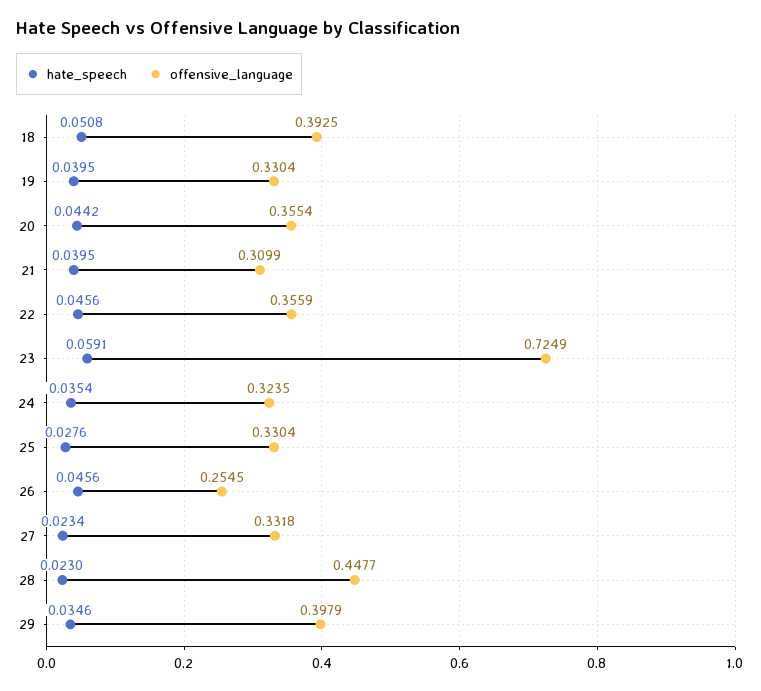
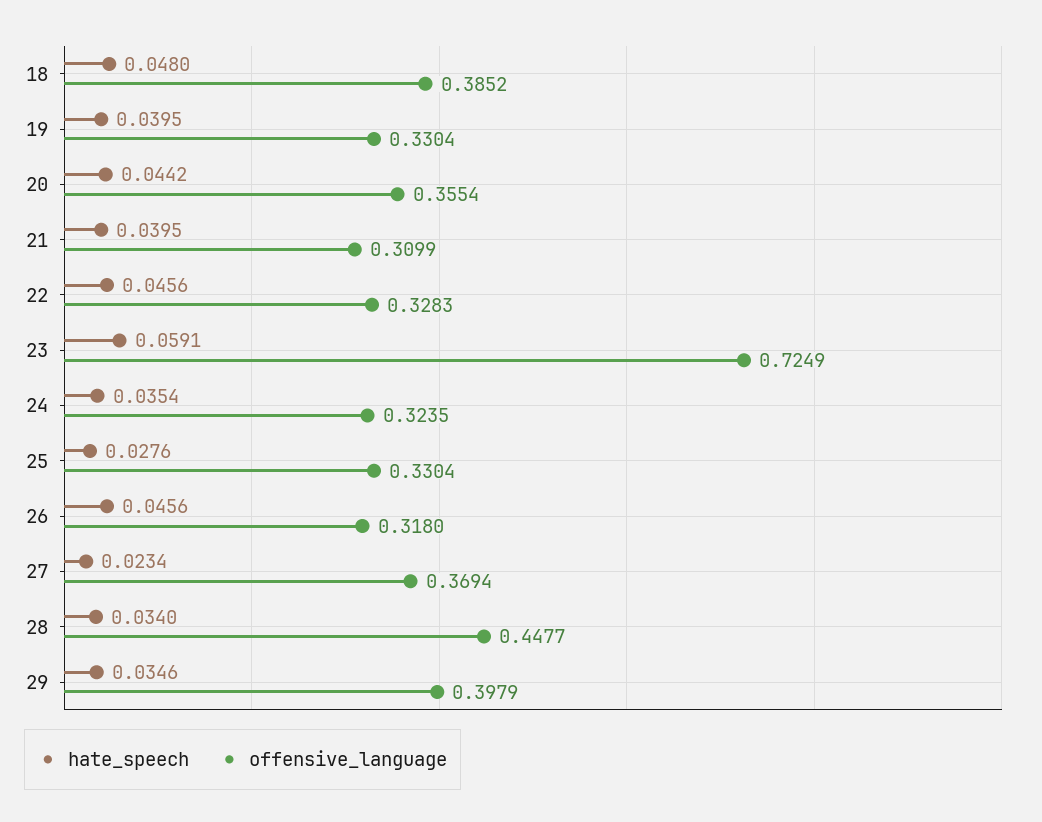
  {
    "hate_speech": {
-     "18": 0.0508,
+     "18": 0.048,
      "19": 0.0395,
      "20": 0.0442,
      "21": 0.0395,
      "22": 0.0456,
      "23": 0.0591,
      "24": 0.0354,
      "25": 0.0276,
      "26": 0.0456,
      "27": 0.0234,
-     "28": 0.023,
+     "28": 0.034,
      "29": 0.0346
    },
    "offensive_language": {
-     "18": 0.3925,
+     "18": 0.3852,
      "19": 0.3304,
      "20": 0.3554,
      "21": 0.3099,
-     "22": 0.3559,
+     "22": 0.3283,
      "23": 0.7249,
      "24": 0.3235,
      "25": 0.3304,
-     "26": 0.2545,
+     "26": 0.318,
-     "27": 0.3318,
+     "27": 0.3694,
      "28": 0.4477,
      "29": 0.3979
    }
  }

